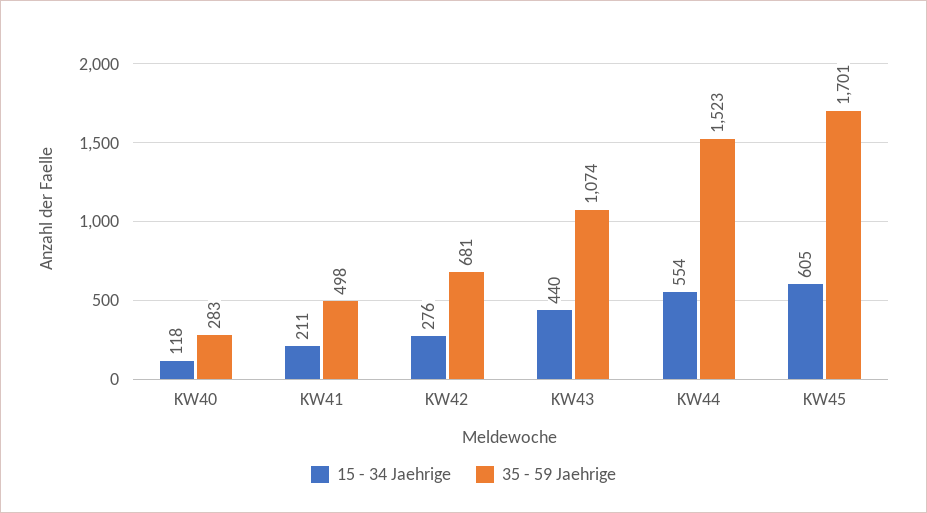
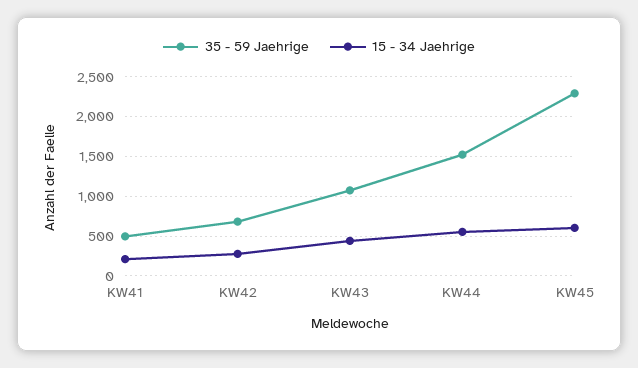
  {
    "15 - 34 Jaehrige": {
-     "KW40": 118,
      "KW41": 211,
      "KW42": 276,
      "KW43": 440,
      "KW44": 554,
      "KW45": 605
    },
    "35 - 59 Jaehrige": {
-     "KW40": 283,
      "KW41": 498,
      "KW42": 681,
      "KW43": 1074,
      "KW44": 1523,
-     "KW45": 1701
+     "KW45": 2300
    }
  }

